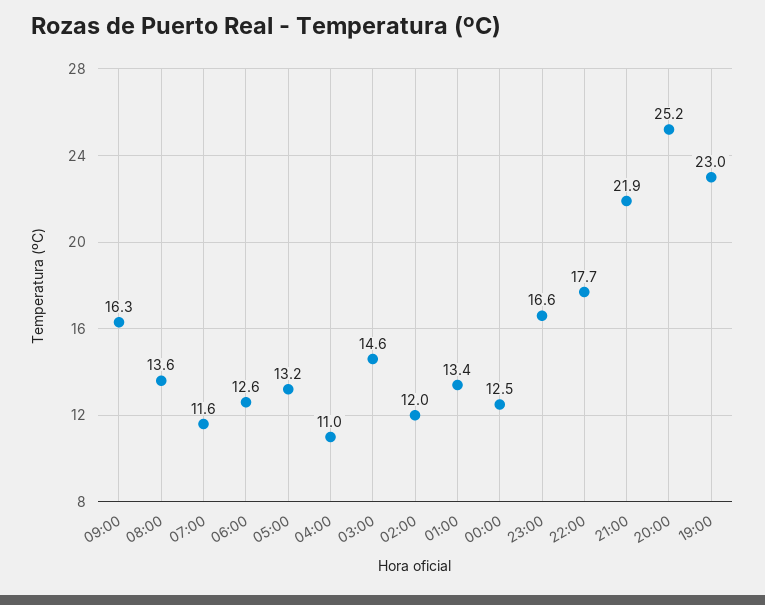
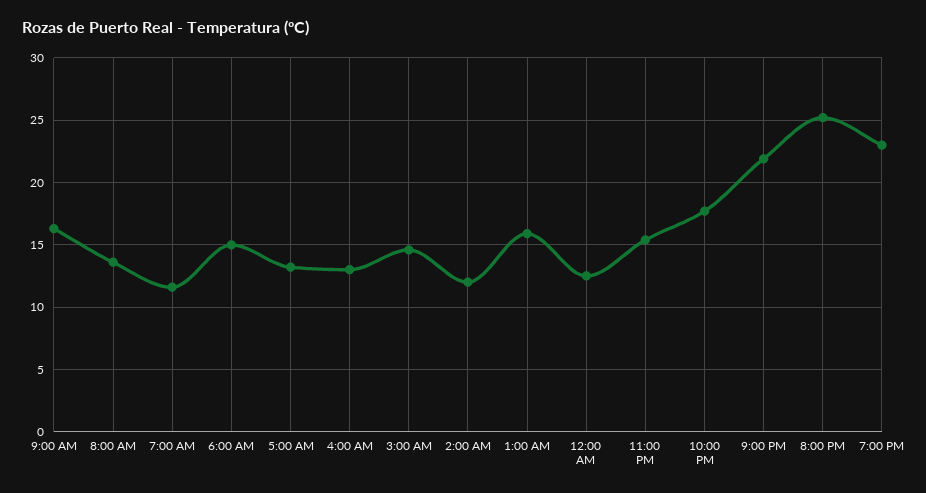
  {
    "09:00": 16.3,
    "08:00": 13.6,
    "07:00": 11.6,
-   "06:00": 12.6,
+   "06:00": 15,
    "05:00": 13.2,
-   "04:00": 11,
+   "04:00": 13,
    "03:00": 14.6,
    "02:00": 12,
-   "01:00": 13.4,
+   "01:00": 16,
    "00:00": 12.5,
-   "23:00": 16.6,
+   "23:00": 15.5,
    "22:00": 17.7,
    "21:00": 21.9,
    "20:00": 25.2,
    "19:00": 23
  }

